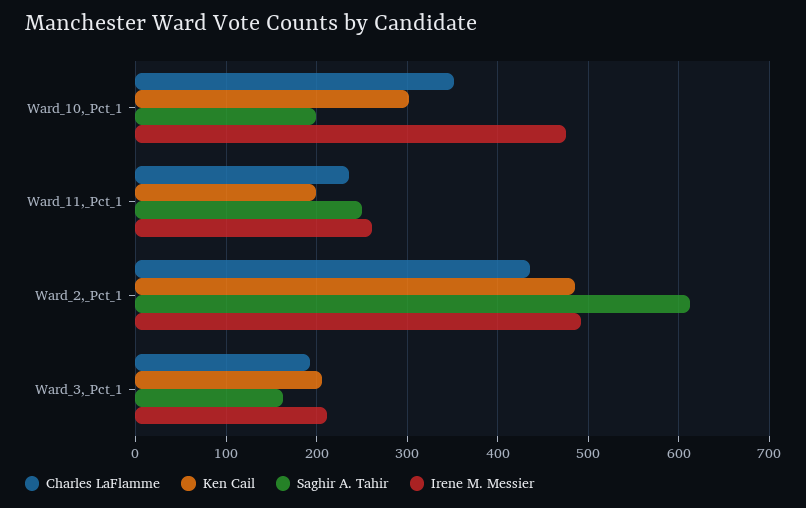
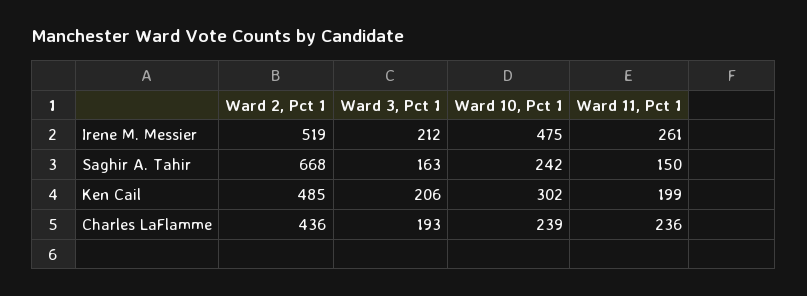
  {
    "Charles LaFlamme": {
-     "Ward_10,_Pct_1": 350,
+     "Ward_10,_Pct_1": 239,
      "Ward_11,_Pct_1": 236,
      "Ward_2,_Pct_1": 436,
      "Ward_3,_Pct_1": 193
    },
    "Ken Cail": {
      "Ward_10,_Pct_1": 302,
      "Ward_11,_Pct_1": 199,
      "Ward_2,_Pct_1": 485,
      "Ward_3,_Pct_1": 206
    },
    "Saghir A. Tahir": {
-     "Ward_10,_Pct_1": 200,
+     "Ward_10,_Pct_1": 242,
-     "Ward_11,_Pct_1": 250,
+     "Ward_11,_Pct_1": 150,
-     "Ward_2,_Pct_1": 610,
+     "Ward_2,_Pct_1": 668,
      "Ward_3,_Pct_1": 163
    },
    "Irene M. Messier": {
      "Ward_10,_Pct_1": 475,
      "Ward_11,_Pct_1": 261,
-     "Ward_2,_Pct_1": 490,
+     "Ward_2,_Pct_1": 519,
      "Ward_3,_Pct_1": 212
    }
  }

